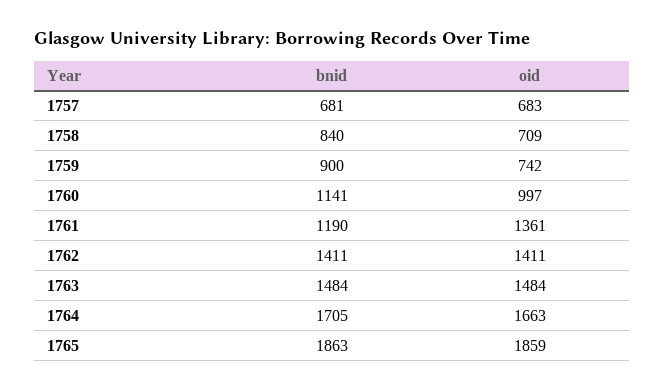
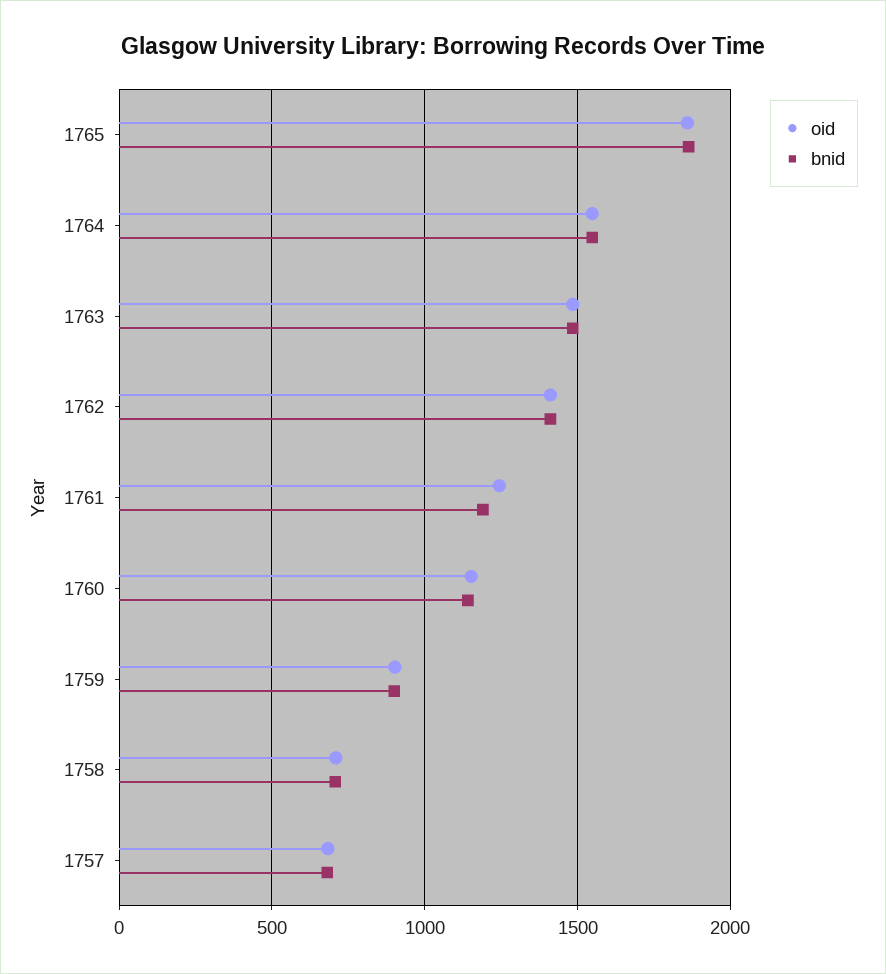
  {
    "bnid": {
      "1757": 681,
-     "1758": 840,
+     "1758": 700,
      "1759": 900,
      "1760": 1141,
      "1761": 1190,
      "1762": 1411,
      "1763": 1484,
-     "1764": 1705,
+     "1764": 1550,
      "1765": 1863
    },
    "oid": {
      "1757": 683,
      "1758": 709,
-     "1759": 742,
+     "1759": 900,
-     "1760": 997,
+     "1760": 1150,
-     "1761": 1361,
+     "1761": 1250,
      "1762": 1411,
      "1763": 1484,
-     "1764": 1663,
+     "1764": 1550,
      "1765": 1859
    }
  }

